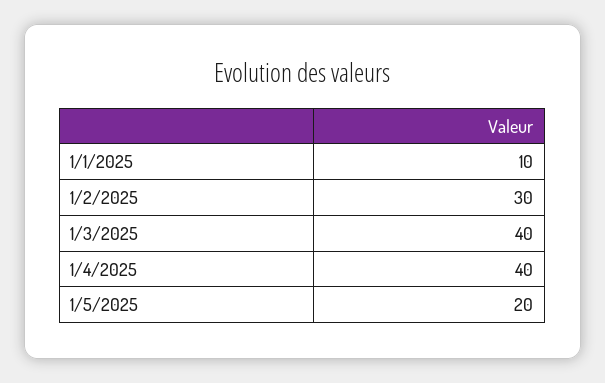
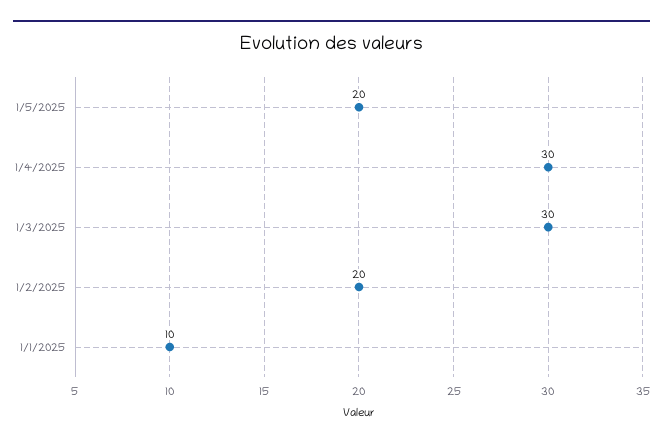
  {
    "1/1/2025": 10,
-   "1/2/2025": 30,
+   "1/2/2025": 20,
-   "1/3/2025": 40,
+   "1/3/2025": 30,
-   "1/4/2025": 40,
+   "1/4/2025": 30,
    "1/5/2025": 20
  }

